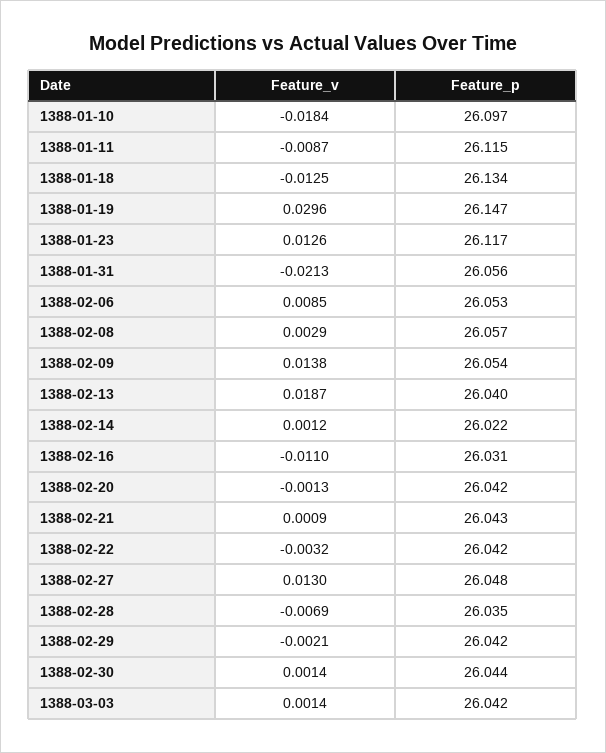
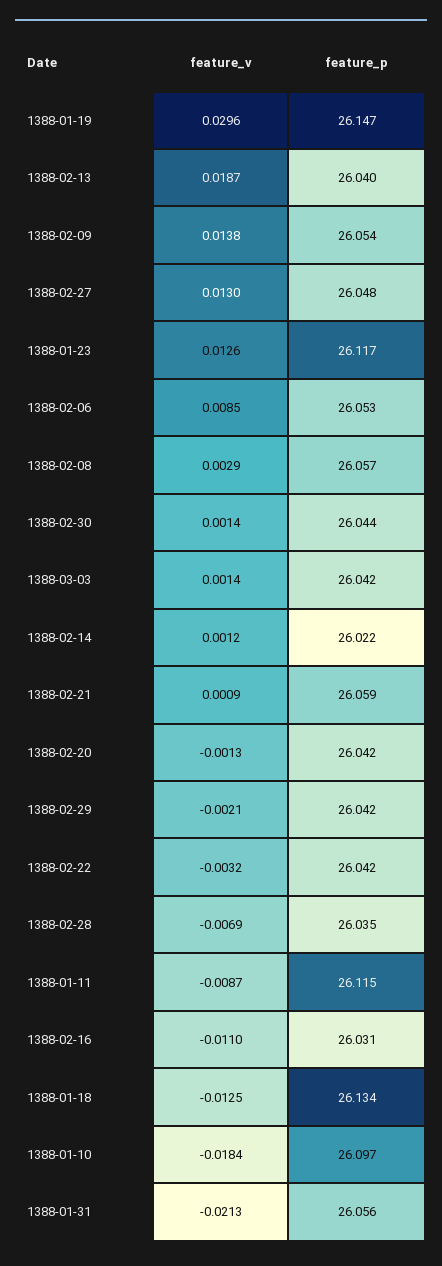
  {
    "Feature_v": {
      "1388-01-10": -0.0184,
      "1388-01-11": -0.0087,
      "1388-01-18": -0.0125,
      "1388-01-19": 0.0296,
      "1388-01-23": 0.0126,
      "1388-01-31": -0.0213,
      "1388-02-06": 0.0085,
      "1388-02-08": 0.0029,
      "1388-02-09": 0.0138,
      "1388-02-13": 0.0187,
      "1388-02-14": 0.0012,
      "1388-02-16": -0.011,
      "1388-02-20": -0.0013,
      "1388-02-21": 0.0009,
      "1388-02-22": -0.0032,
      "1388-02-27": 0.013,
      "1388-02-28": -0.0069,
      "1388-02-29": -0.0021,
      "1388-02-30": 0.0014,
      "1388-03-03": 0.0014
    },
    "Feature_p": {
      "1388-01-10": 26.097,
      "1388-01-11": 26.115,
      "1388-01-18": 26.134,
      "1388-01-19": 26.147,
      "1388-01-23": 26.117,
      "1388-01-31": 26.056,
      "1388-02-06": 26.053,
      "1388-02-08": 26.057,
      "1388-02-09": 26.054,
      "1388-02-13": 26.04,
      "1388-02-14": 26.022,
      "1388-02-16": 26.031,
      "1388-02-20": 26.042,
-     "1388-02-21": 26.043,
+     "1388-02-21": 26.059,
      "1388-02-22": 26.042,
      "1388-02-27": 26.048,
      "1388-02-28": 26.035,
      "1388-02-29": 26.042,
      "1388-02-30": 26.044,
      "1388-03-03": 26.042
    }
  }

